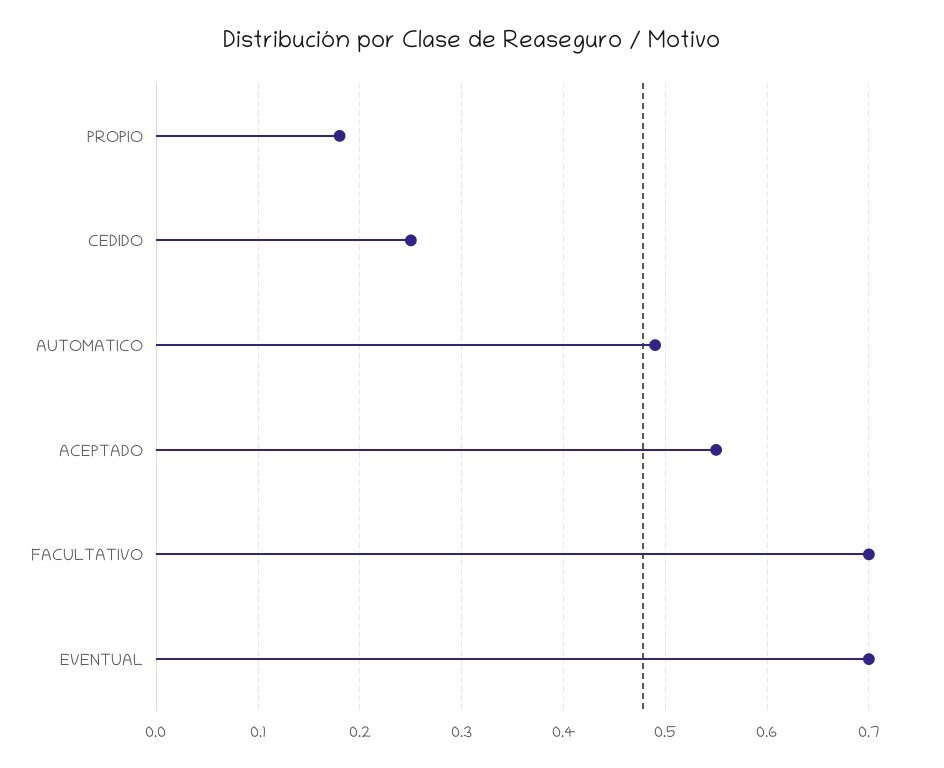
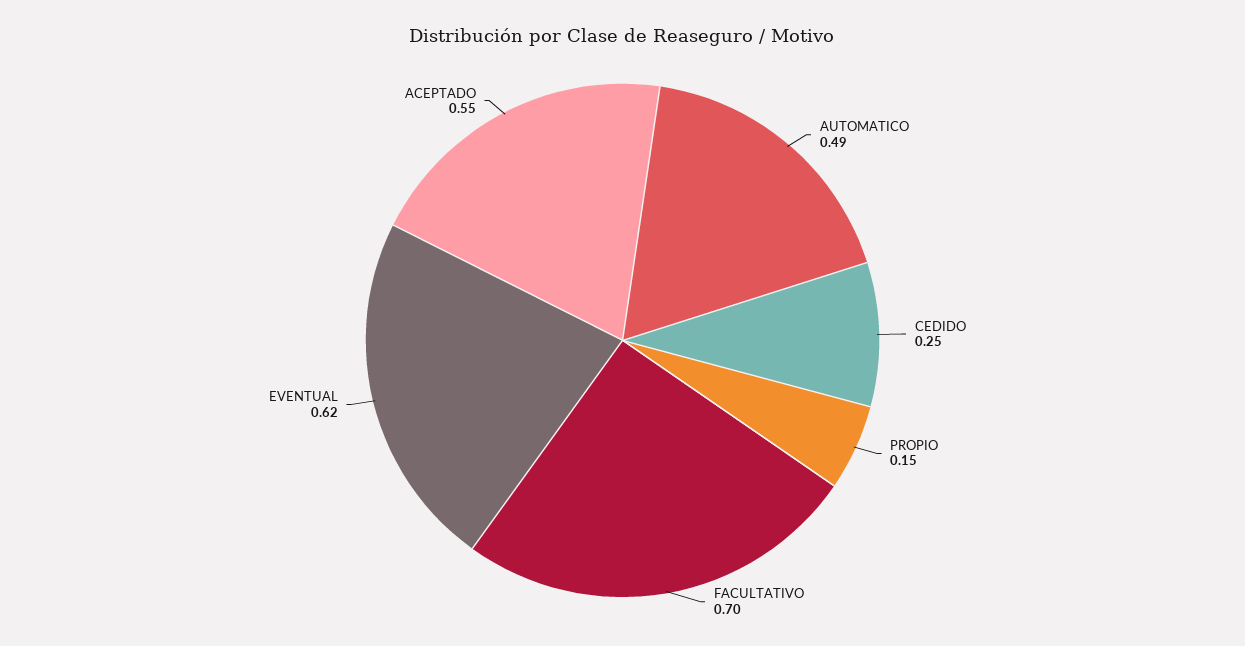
  {
-   "PROPIO": 0.18,
+   "PROPIO": 0.15,
    "CEDIDO": 0.25,
    "AUTOMATICO": 0.49,
    "ACEPTADO": 0.55,
    "FACULTATIVO": 0.7,
-   "EVENTUAL": 0.7
+   "EVENTUAL": 0.62
  }

